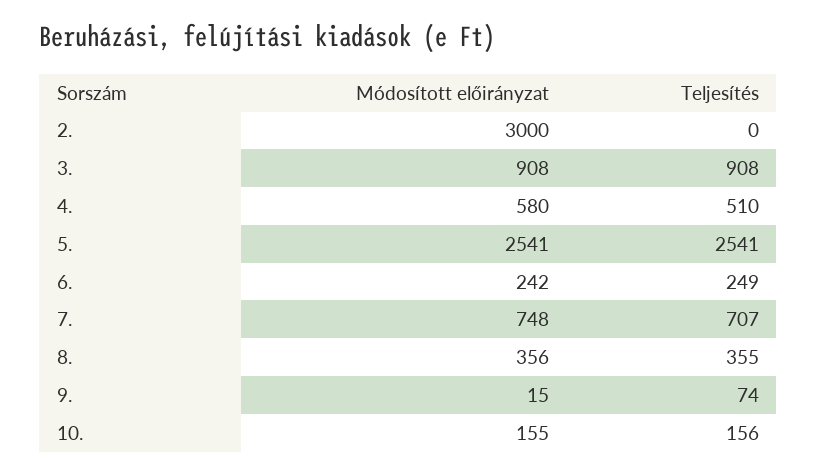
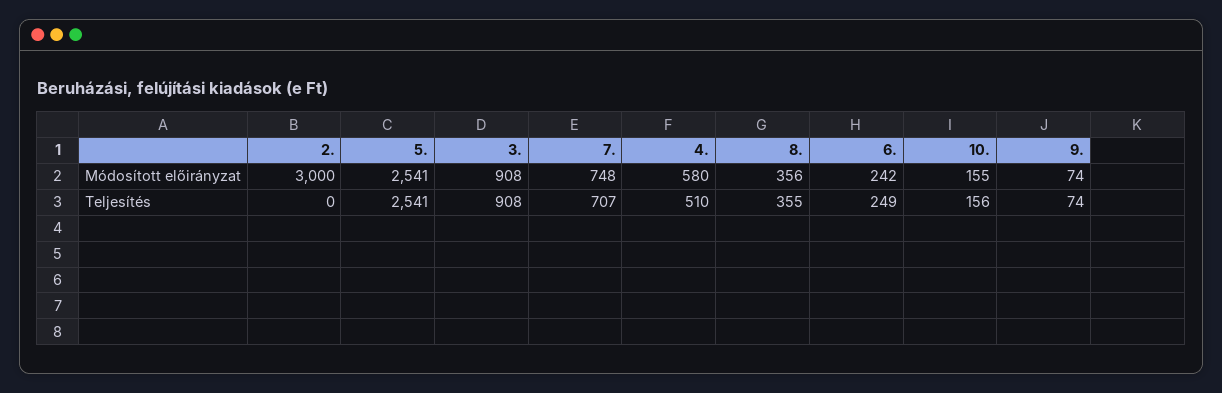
  {
    "Módosított előirányzat": {
      "2.": 3000,
      "3.": 908,
      "4.": 580,
      "5.": 2541,
      "6.": 242,
      "7.": 748,
      "8.": 356,
-     "9.": 15,
+     "9.": 74,
      "10.": 155
    },
    "Teljesítés": {
      "2.": 0,
      "3.": 908,
      "4.": 510,
      "5.": 2541,
      "6.": 249,
      "7.": 707,
      "8.": 355,
      "9.": 74,
      "10.": 156
    }
  }

